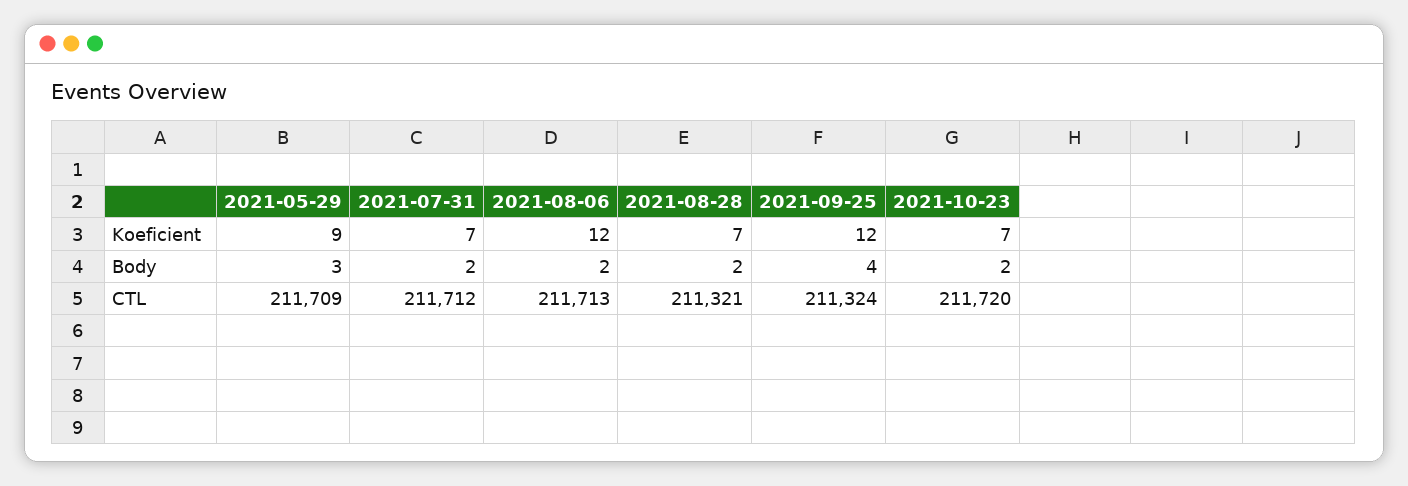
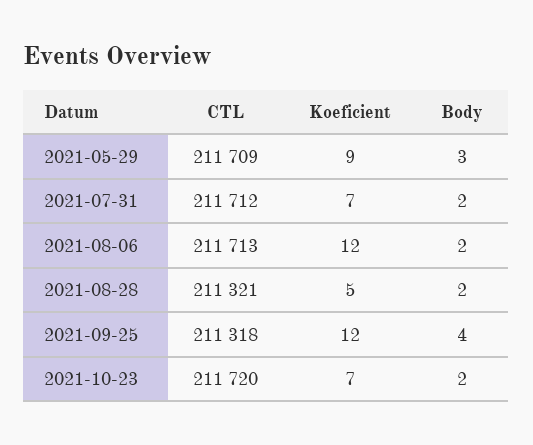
  {
    "2021-05-29": {
      "Koeficient": 9,
      "Body": 3,
      "CTL": 211709
    },
    "2021-07-31": {
      "Koeficient": 7,
      "Body": 2,
      "CTL": 211712
    },
    "2021-08-06": {
      "Koeficient": 12,
      "Body": 2,
      "CTL": 211713
    },
    "2021-08-28": {
-     "Koeficient": 7,
+     "Koeficient": 5,
      "Body": 2,
      "CTL": 211321
    },
    "2021-09-25": {
      "Koeficient": 12,
      "Body": 4,
-     "CTL": 211324
+     "CTL": 211318
    },
    "2021-10-23": {
      "Koeficient": 7,
      "Body": 2,
      "CTL": 211720
    }
  }

